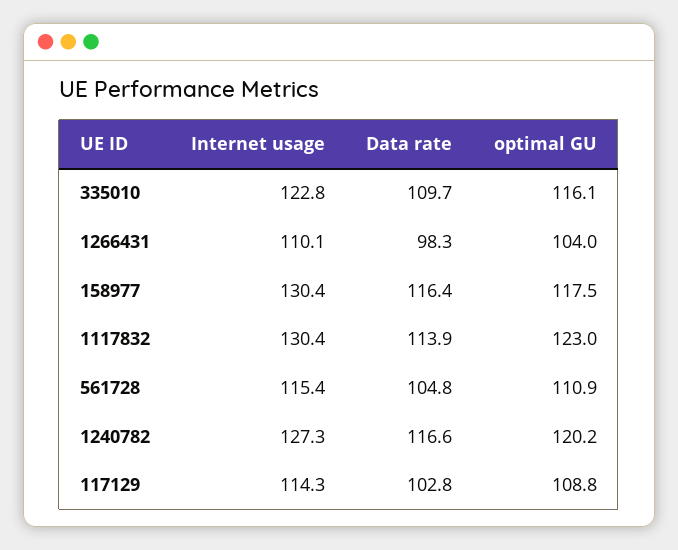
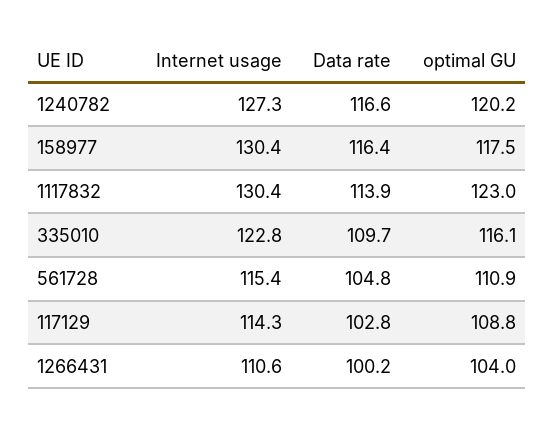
  {
    "Internet usage": {
      "335010": 122.8,
-     "1266431": 110.1,
+     "1266431": 110.6,
      "158977": 130.4,
      "1117832": 130.4,
      "561728": 115.4,
      "1240782": 127.3,
      "117129": 114.3
    },
    "Data rate": {
      "335010": 109.7,
-     "1266431": 98.3,
+     "1266431": 100.2,
      "158977": 116.4,
      "1117832": 113.9,
      "561728": 104.8,
      "1240782": 116.6,
      "117129": 102.8
    },
    "optimal GU": {
      "335010": 116.1,
      "1266431": 104,
      "158977": 117.5,
      "1117832": 123,
      "561728": 110.9,
      "1240782": 120.2,
      "117129": 108.8
    }
  }

